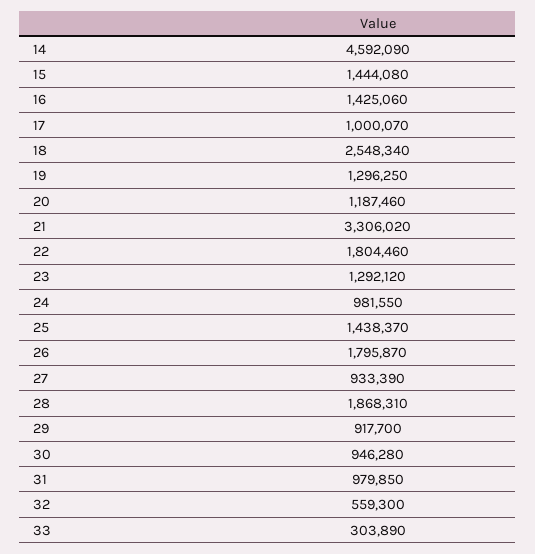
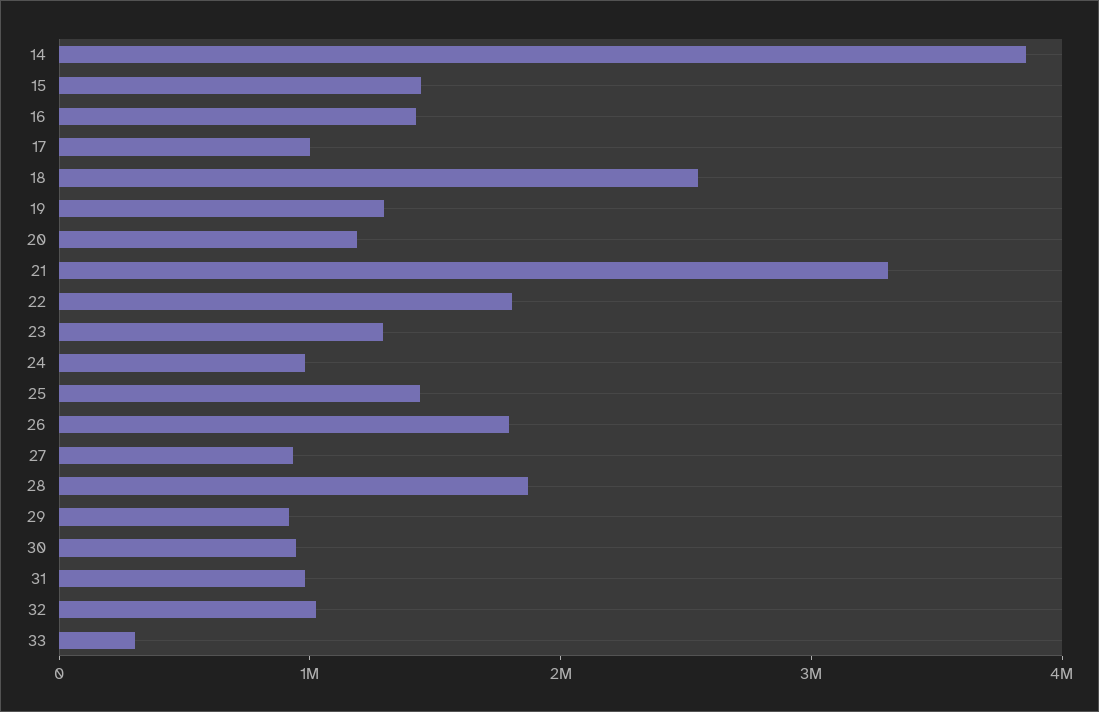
  {
-   "14": 4592090,
+   "14": 3800000,
    "15": 1444080,
    "16": 1425060,
    "17": 1000070,
    "18": 2548340,
    "19": 1296250,
    "20": 1187460,
    "21": 3306020,
    "22": 1804460,
    "23": 1292120,
    "24": 981550,
    "25": 1438370,
    "26": 1795870,
    "27": 933390,
    "28": 1868310,
    "29": 917700,
    "30": 946280,
    "31": 979850,
-   "32": 559300,
+   "32": 1000000,
    "33": 303890
  }

